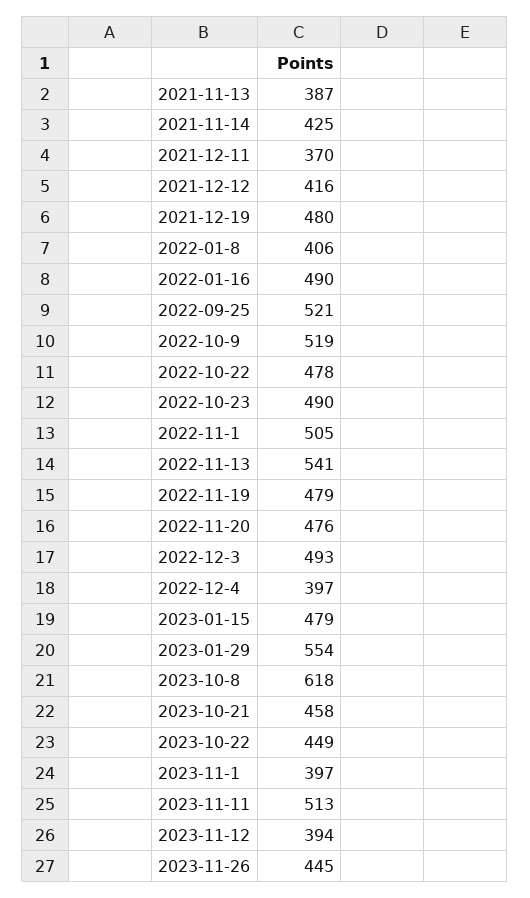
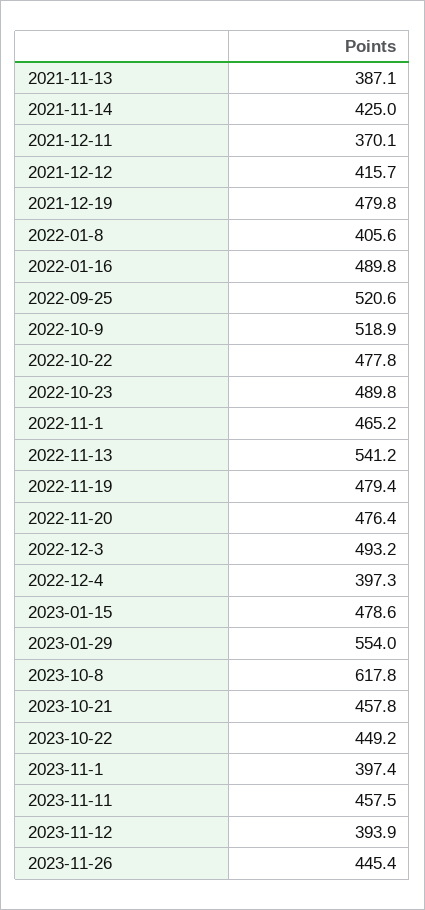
  {
    "2021-11-13": 387.1,
    "2021-11-14": 425,
    "2021-12-11": 370.1,
    "2021-12-12": 415.7,
    "2021-12-19": 479.8,
    "2022-01-8": 405.6,
    "2022-01-16": 489.8,
    "2022-09-25": 520.6,
    "2022-10-9": 518.9,
    "2022-10-22": 477.8,
    "2022-10-23": 489.8,
-   "2022-11-1": 505,
+   "2022-11-1": 465.2,
    "2022-11-13": 541.2,
    "2022-11-19": 479.4,
    "2022-11-20": 476.4,
    "2022-12-3": 493.2,
    "2022-12-4": 397.3,
    "2023-01-15": 478.6,
    "2023-01-29": 554,
    "2023-10-8": 617.8,
    "2023-10-21": 457.8,
    "2023-10-22": 449.2,
    "2023-11-1": 397.4,
-   "2023-11-11": 513,
+   "2023-11-11": 457.5,
    "2023-11-12": 393.9,
    "2023-11-26": 445.4
  }

